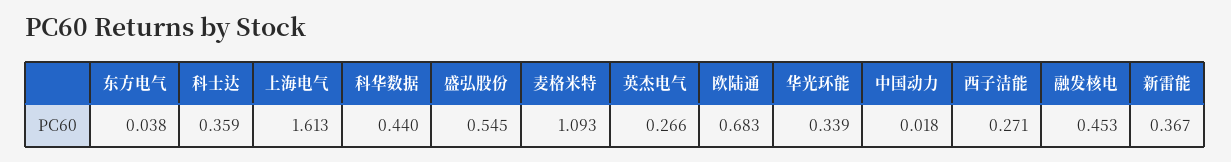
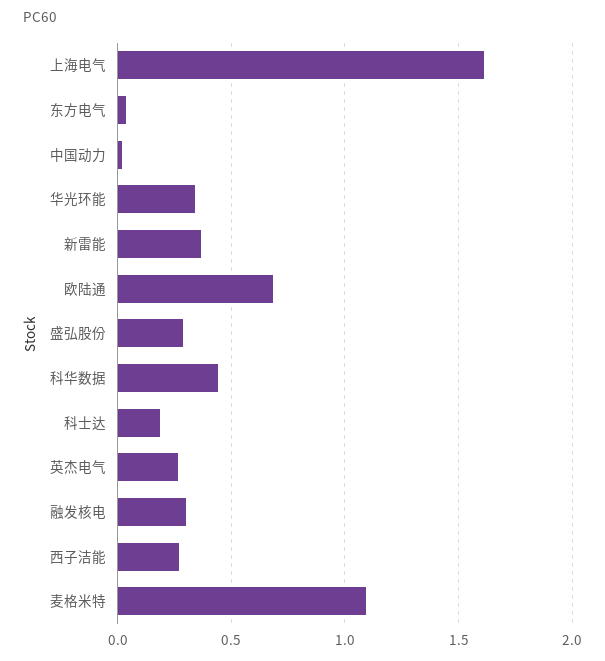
  {
    "东方电气": 0.038,
-   "科士达": 0.359,
+   "科士达": 0.2,
    "上海电气": 1.613,
    "科华数据": 0.44,
-   "盛弘股份": 0.545,
+   "盛弘股份": 0.3,
    "麦格米特": 1.093,
    "英杰电气": 0.266,
    "欧陆通": 0.683,
    "华光环能": 0.339,
    "中国动力": 0.018,
    "西子洁能": 0.271,
-   "融发核电": 0.453,
+   "融发核电": 0.3,
    "新雷能": 0.367
  }

